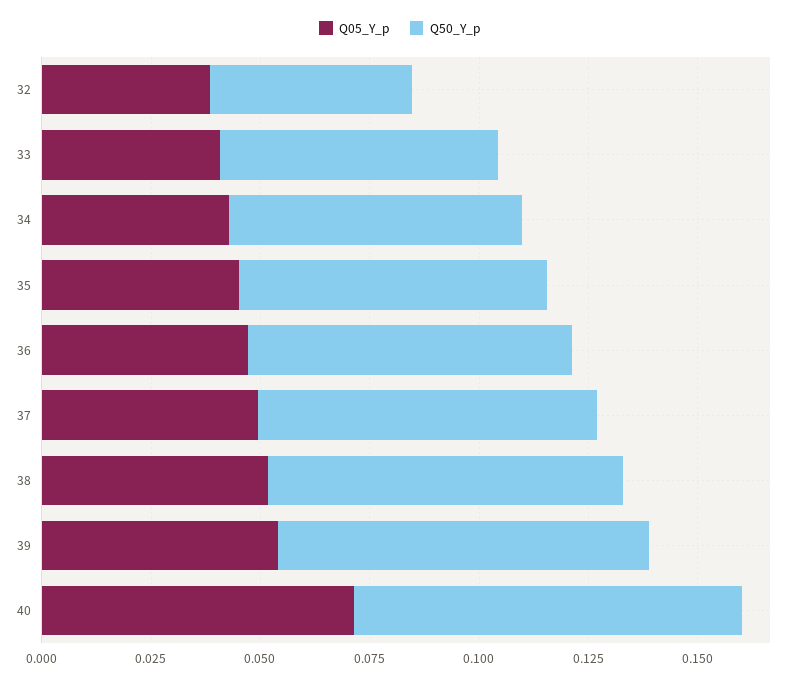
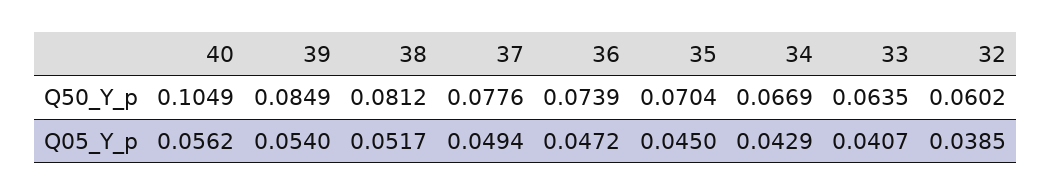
  {
    "Q05_Y_p": {
      "32": 0.0385,
      "33": 0.0407,
      "34": 0.0429,
      "35": 0.045,
      "36": 0.0472,
      "37": 0.0494,
      "38": 0.0517,
      "39": 0.054,
-     "40": 0.07
+     "40": 0.0562
    },
    "Q50_Y_p": {
-     "32": 0.045,
+     "32": 0.0602,
      "33": 0.0635,
      "34": 0.0669,
      "35": 0.0704,
      "36": 0.0739,
      "37": 0.0776,
      "38": 0.0812,
      "39": 0.0849,
-     "40": 0.09
+     "40": 0.1049
    }
  }

